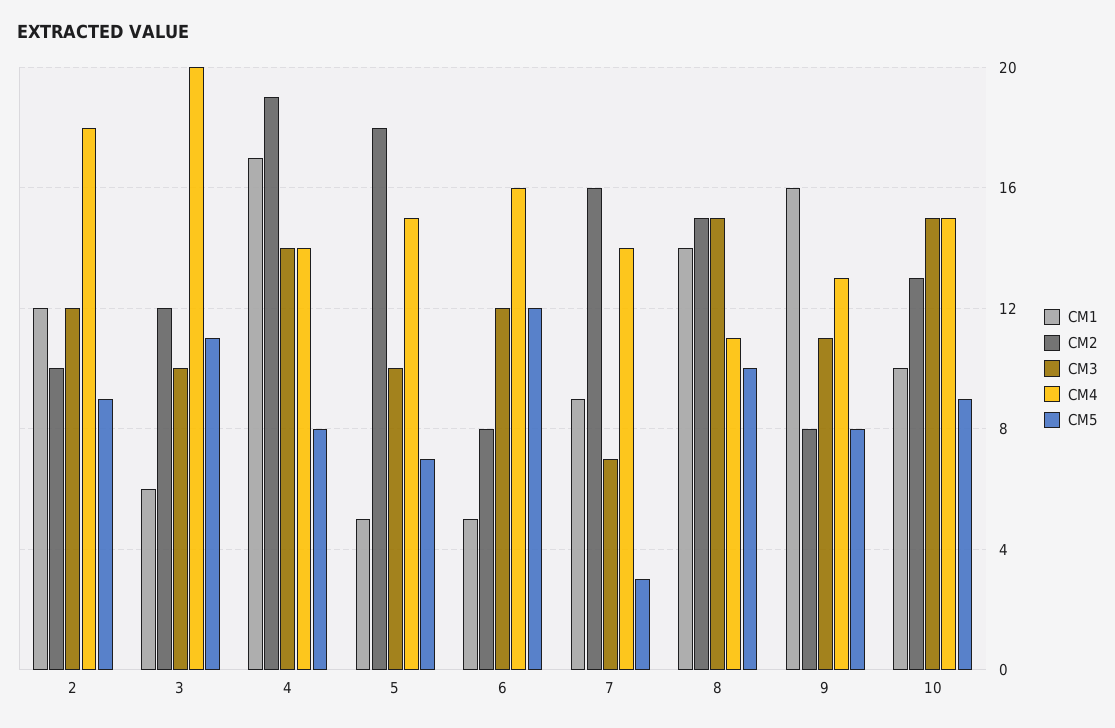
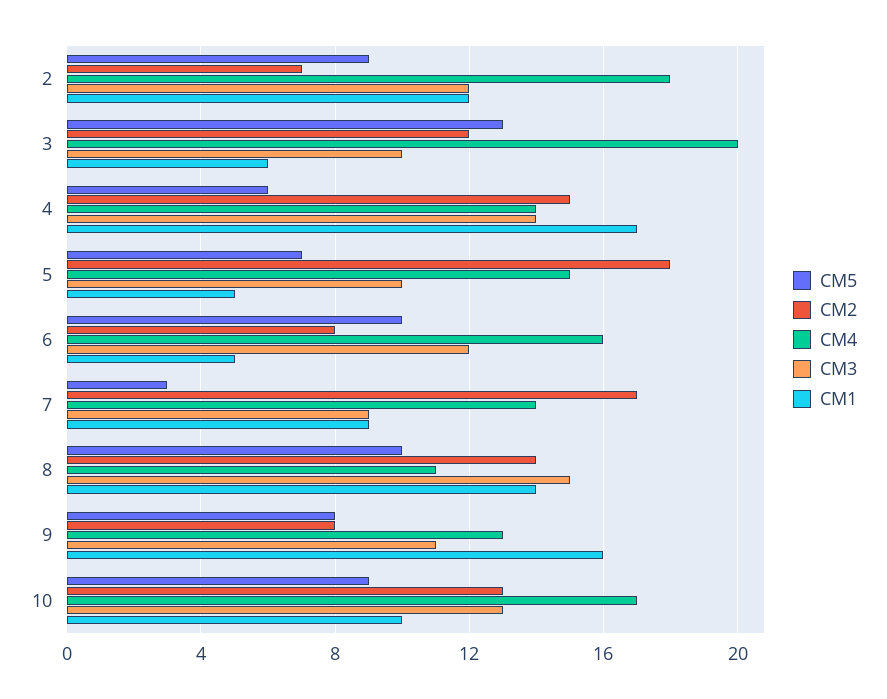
  {
    "CM1": {
      "2": 12,
      "3": 6,
      "4": 17,
      "5": 5,
      "6": 5,
      "7": 9,
      "8": 14,
      "9": 16,
      "10": 10
    },
    "CM2": {
-     "2": 10,
+     "2": 7,
      "3": 12,
-     "4": 19,
+     "4": 15,
      "5": 18,
      "6": 8,
-     "7": 16,
+     "7": 17,
-     "8": 15,
+     "8": 14,
      "9": 8,
      "10": 13
    },
    "CM3": {
      "2": 12,
      "3": 10,
      "4": 14,
      "5": 10,
      "6": 12,
-     "7": 7,
+     "7": 9,
      "8": 15,
      "9": 11,
-     "10": 15
+     "10": 13
    },
    "CM4": {
      "2": 18,
      "3": 20,
      "4": 14,
      "5": 15,
      "6": 16,
      "7": 14,
      "8": 11,
      "9": 13,
-     "10": 15
+     "10": 17
    },
    "CM5": {
      "2": 9,
-     "3": 11,
+     "3": 13,
-     "4": 8,
+     "4": 6,
      "5": 7,
-     "6": 12,
+     "6": 10,
      "7": 3,
      "8": 10,
      "9": 8,
      "10": 9
    }
  }

